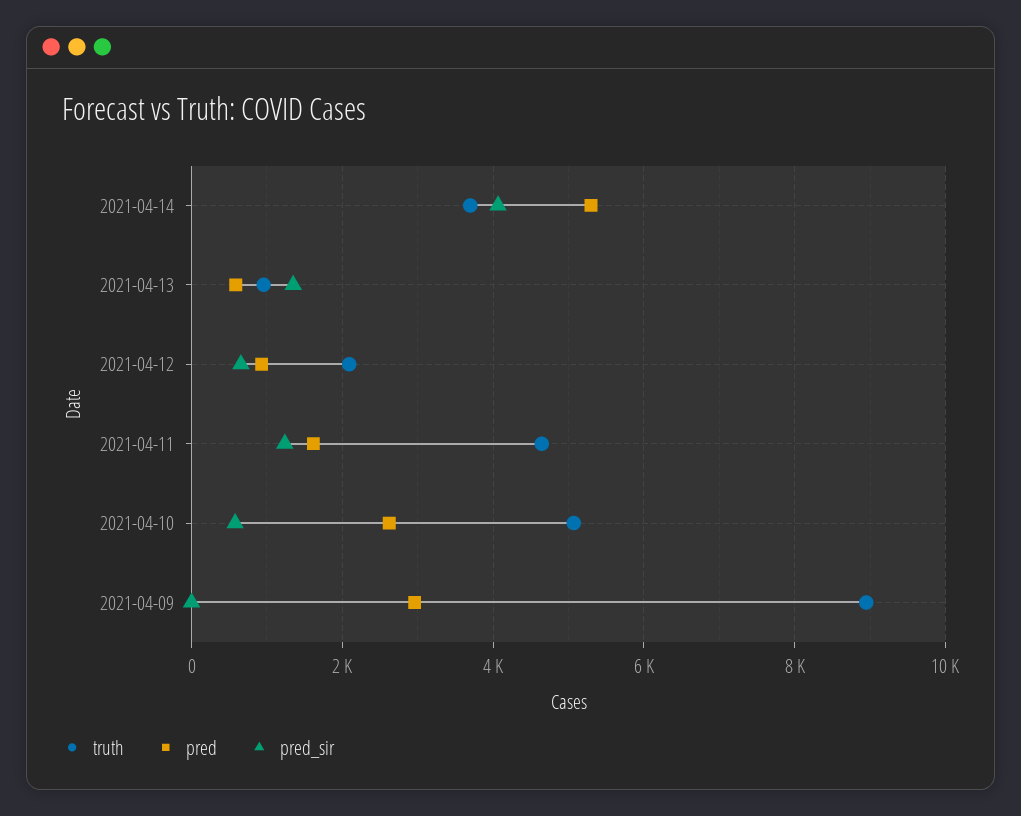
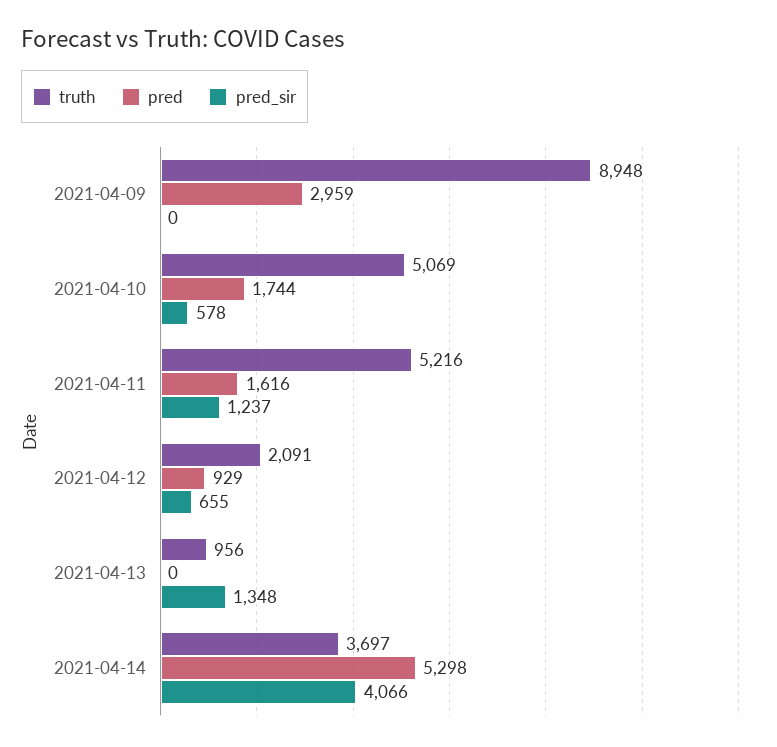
  {
    "truth": {
      "2021-04-14": 3697,
      "2021-04-13": 956,
      "2021-04-12": 2091,
-     "2021-04-11": 4600,
+     "2021-04-11": 5216,
      "2021-04-10": 5069,
      "2021-04-09": 8948
    },
    "pred": {
      "2021-04-14": 5298,
-     "2021-04-13": 600,
+     "2021-04-13": 0,
      "2021-04-12": 929,
      "2021-04-11": 1616,
-     "2021-04-10": 2600,
+     "2021-04-10": 1744,
      "2021-04-09": 2959
    },
    "pred_sir": {
      "2021-04-14": 4066,
      "2021-04-13": 1348,
      "2021-04-12": 655,
      "2021-04-11": 1237,
      "2021-04-10": 578,
      "2021-04-09": 0
    }
  }

